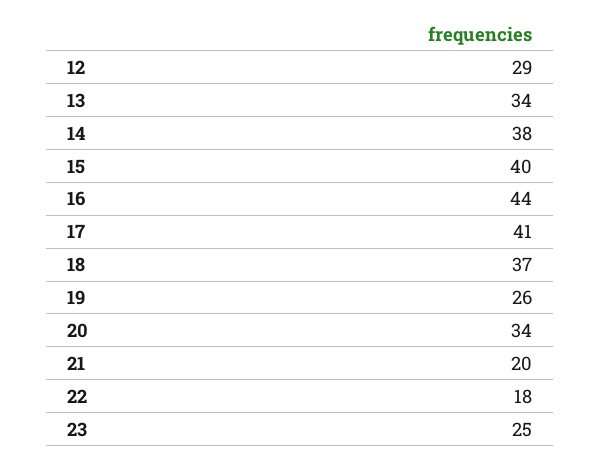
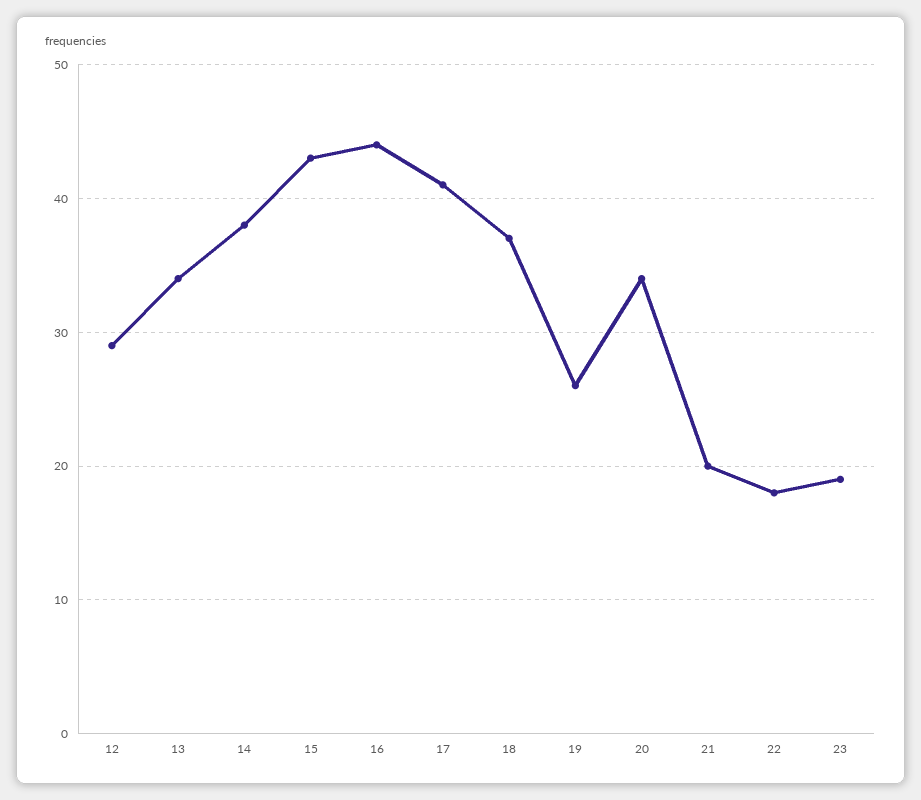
  {
    "12": 29,
    "13": 34,
    "14": 38,
-   "15": 40,
+   "15": 43,
    "16": 44,
    "17": 41,
    "18": 37,
    "19": 26,
    "20": 34,
    "21": 20,
    "22": 18,
-   "23": 25
+   "23": 19
  }

